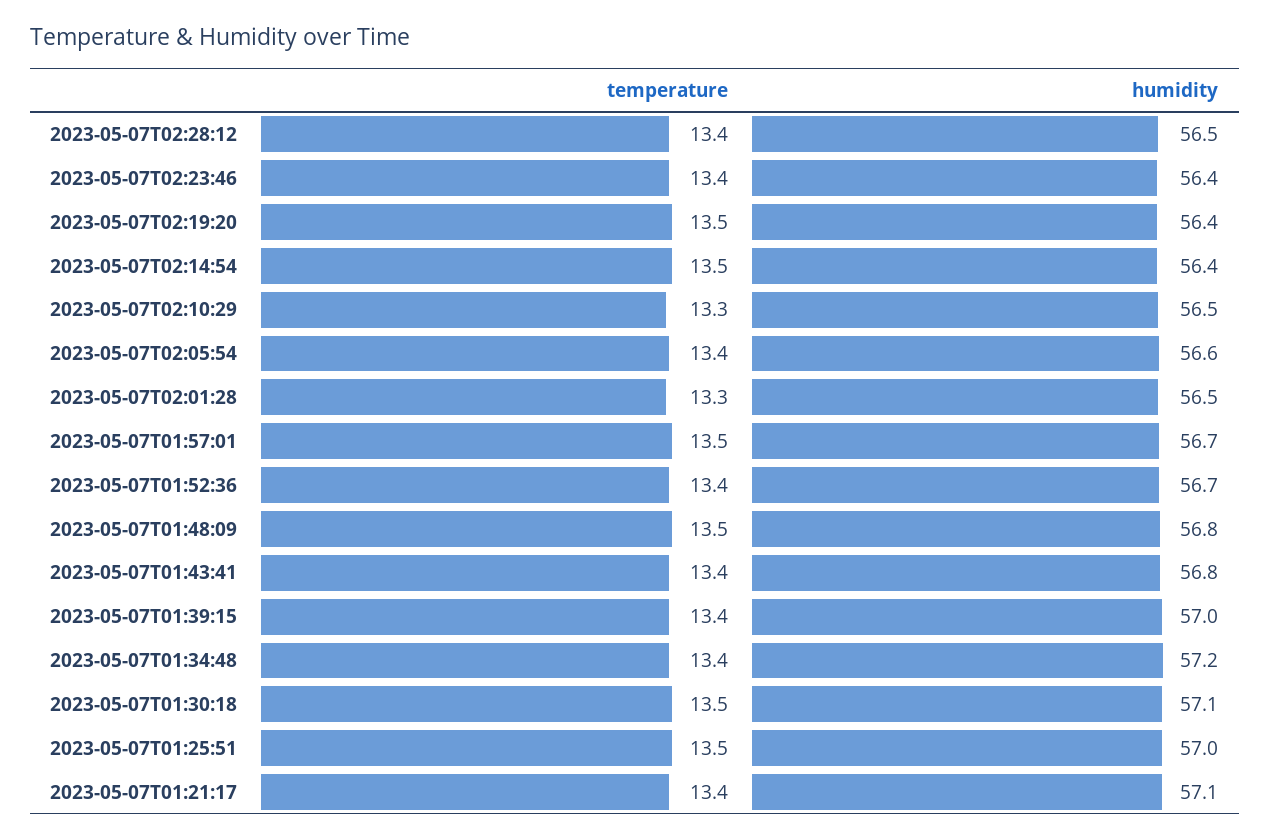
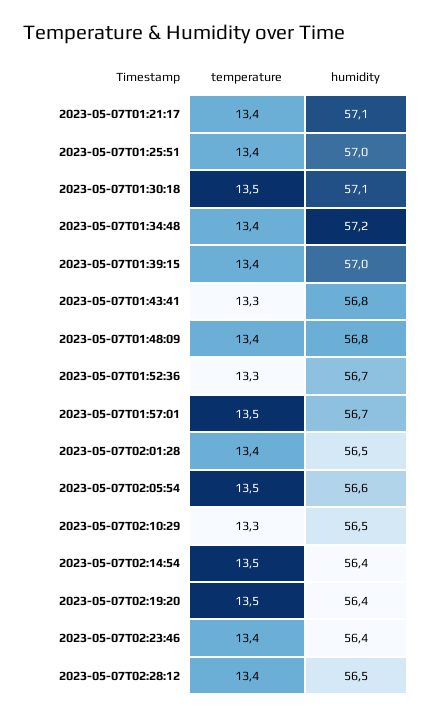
  {
    "temperature": {
      "2023-05-07T02:28:12": 13.4,
      "2023-05-07T02:23:46": 13.4,
      "2023-05-07T02:19:20": 13.5,
      "2023-05-07T02:14:54": 13.5,
      "2023-05-07T02:10:29": 13.3,
-     "2023-05-07T02:05:54": 13.4,
+     "2023-05-07T02:05:54": 13.5,
-     "2023-05-07T02:01:28": 13.3,
+     "2023-05-07T02:01:28": 13.4,
      "2023-05-07T01:57:01": 13.5,
-     "2023-05-07T01:52:36": 13.4,
+     "2023-05-07T01:52:36": 13.3,
-     "2023-05-07T01:48:09": 13.5,
+     "2023-05-07T01:48:09": 13.4,
-     "2023-05-07T01:43:41": 13.4,
+     "2023-05-07T01:43:41": 13.3,
      "2023-05-07T01:39:15": 13.4,
      "2023-05-07T01:34:48": 13.4,
      "2023-05-07T01:30:18": 13.5,
-     "2023-05-07T01:25:51": 13.5,
+     "2023-05-07T01:25:51": 13.4,
      "2023-05-07T01:21:17": 13.4
    },
    "humidity": {
      "2023-05-07T02:28:12": 56.5,
      "2023-05-07T02:23:46": 56.4,
      "2023-05-07T02:19:20": 56.4,
      "2023-05-07T02:14:54": 56.4,
      "2023-05-07T02:10:29": 56.5,
      "2023-05-07T02:05:54": 56.6,
      "2023-05-07T02:01:28": 56.5,
      "2023-05-07T01:57:01": 56.7,
      "2023-05-07T01:52:36": 56.7,
      "2023-05-07T01:48:09": 56.8,
      "2023-05-07T01:43:41": 56.8,
      "2023-05-07T01:39:15": 57,
      "2023-05-07T01:34:48": 57.2,
      "2023-05-07T01:30:18": 57.1,
      "2023-05-07T01:25:51": 57,
      "2023-05-07T01:21:17": 57.1
    }
  }

